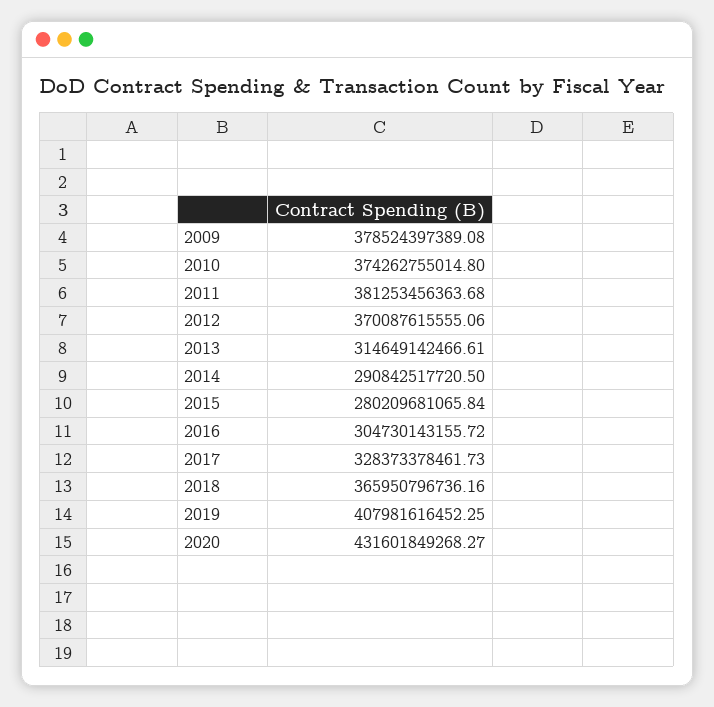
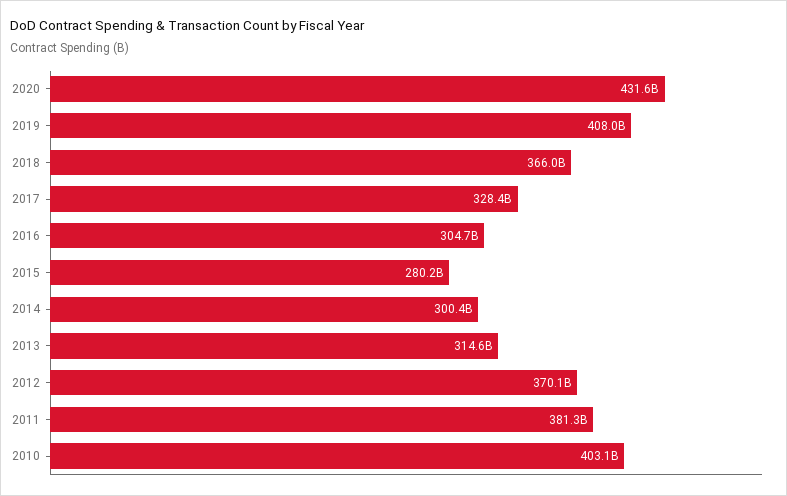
  {
-   "2009": 378524397389.08,
-   "2010": 374262755014.8,
+   "2010": 403100000000,
    "2011": 381253456363.68,
    "2012": 370087615555.06,
    "2013": 314649142466.61,
-   "2014": 290842517720.5,
+   "2014": 300400000000,
    "2015": 280209681065.84,
    "2016": 304730143155.72,
    "2017": 328373378461.73,
    "2018": 365950796736.16,
    "2019": 407981616452.25,
    "2020": 431601849268.27
  }

